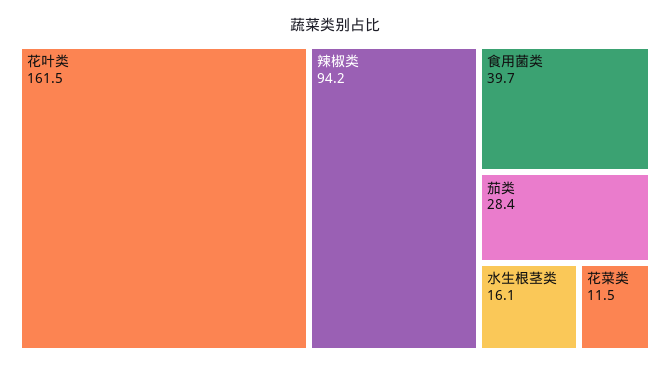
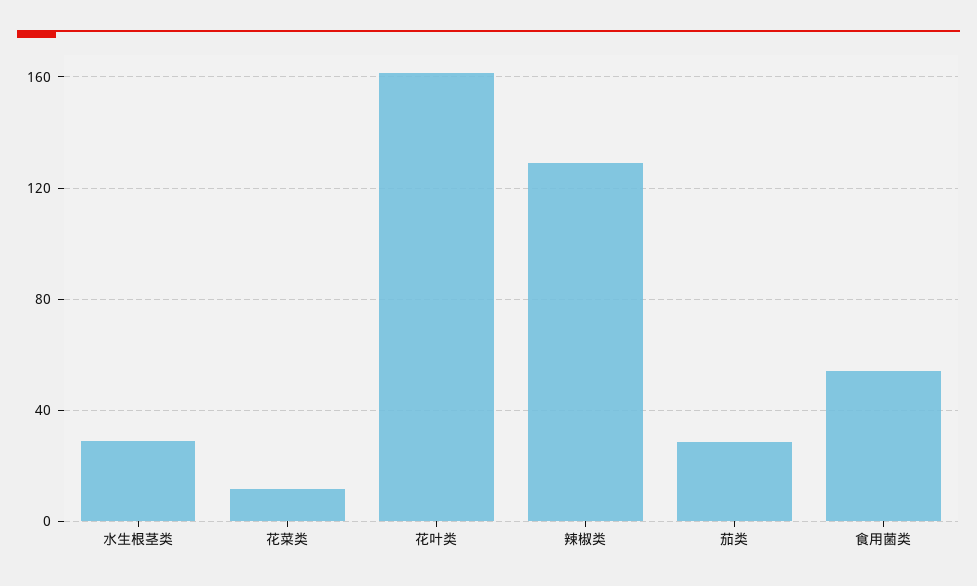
  {
    "花叶类": 161.5,
-   "辣椒类": 94.2,
+   "辣椒类": 130,
-   "食用菌类": 39.7,
+   "食用菌类": 55,
    "茄类": 28.4,
-   "水生根茎类": 16.1,
+   "水生根茎类": 30,
    "花菜类": 11.5
  }

